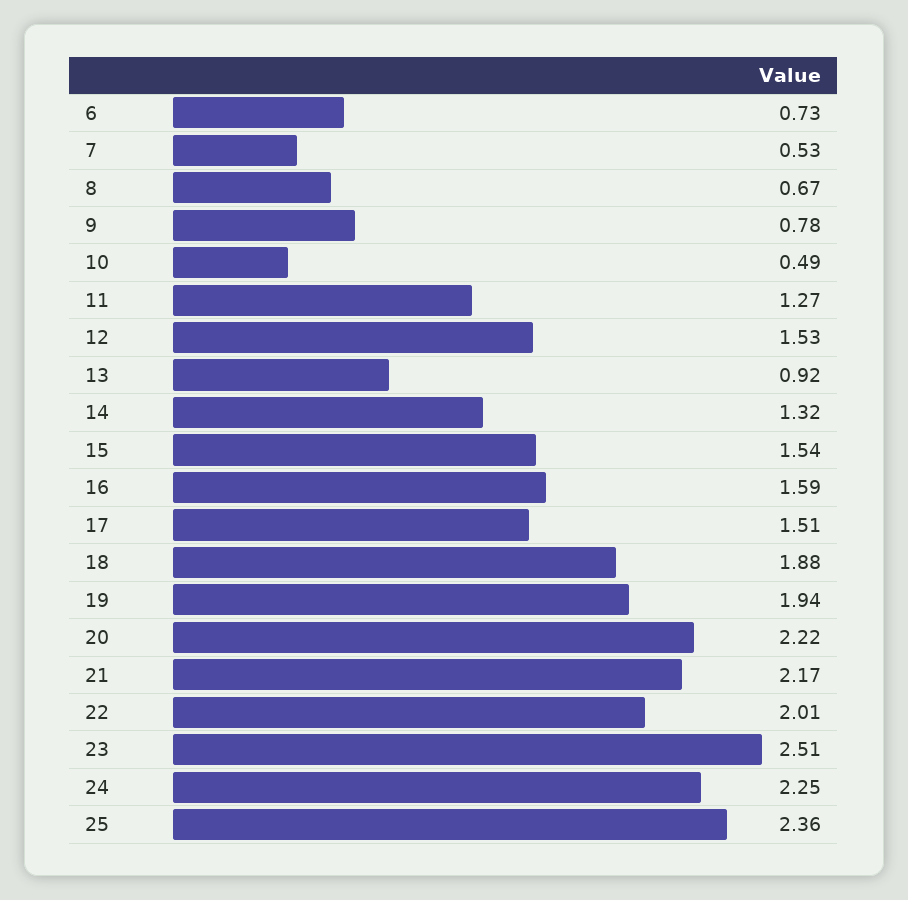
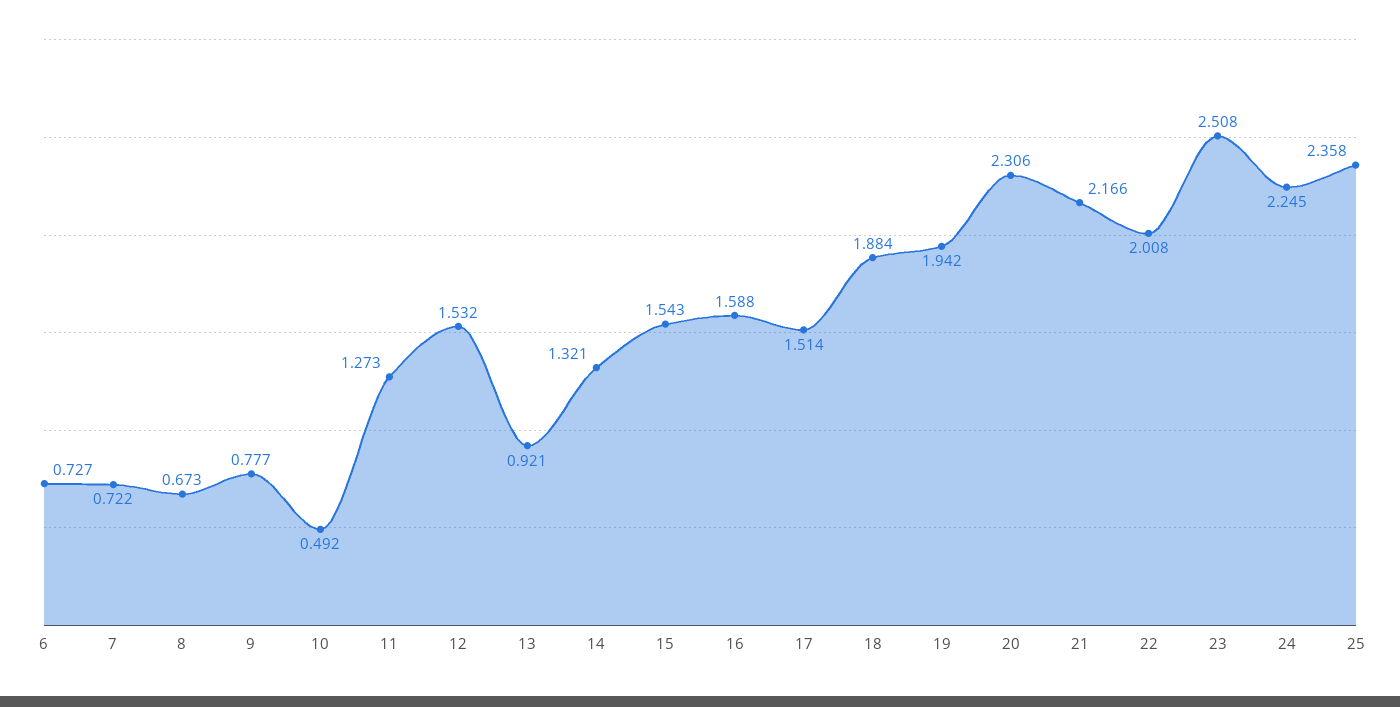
  {
    "6": 0.727,
-   "7": 0.53,
+   "7": 0.722,
    "8": 0.673,
    "9": 0.777,
    "10": 0.492,
    "11": 1.273,
    "12": 1.532,
    "13": 0.921,
    "14": 1.321,
    "15": 1.543,
    "16": 1.588,
    "17": 1.514,
    "18": 1.884,
    "19": 1.942,
-   "20": 2.22,
+   "20": 2.306,
    "21": 2.166,
    "22": 2.008,
    "23": 2.508,
    "24": 2.245,
    "25": 2.358
  }

